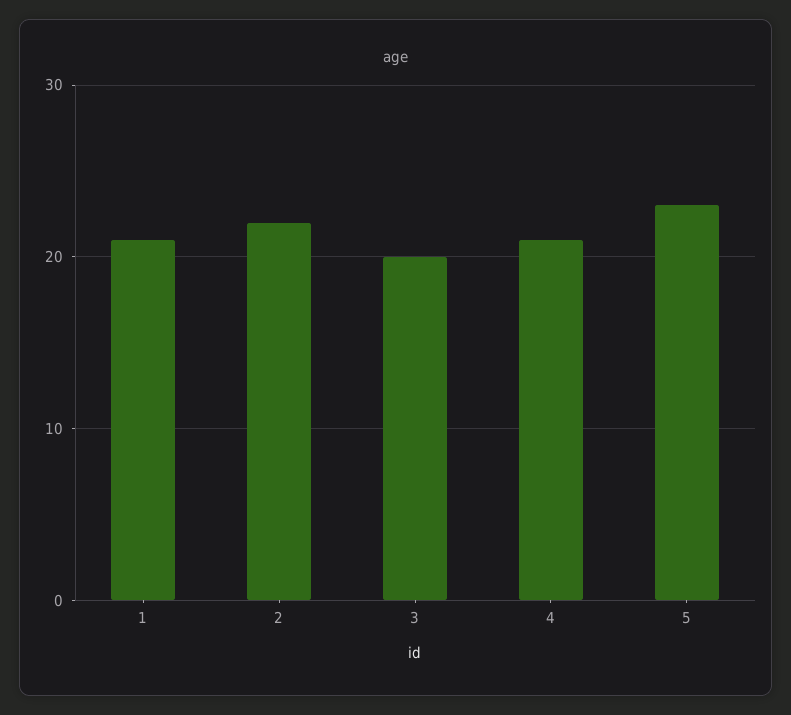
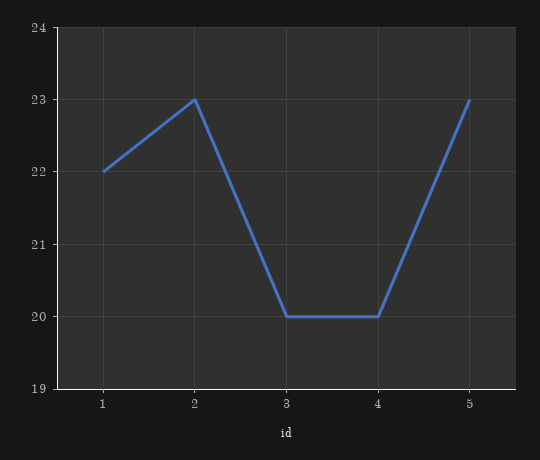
  {
-   "1": 21,
+   "1": 22,
-   "2": 22,
+   "2": 23,
    "3": 20,
-   "4": 21,
+   "4": 20,
    "5": 23
  }

